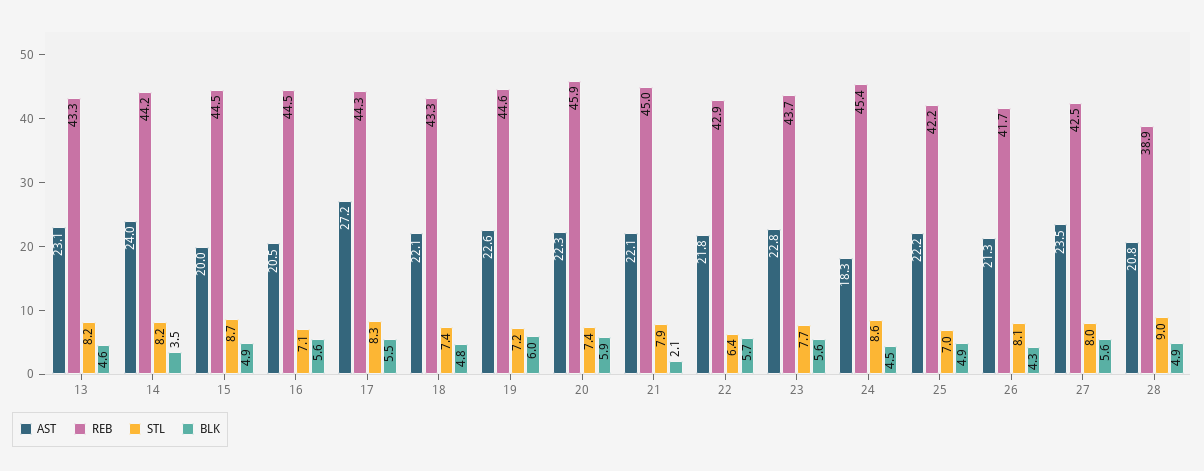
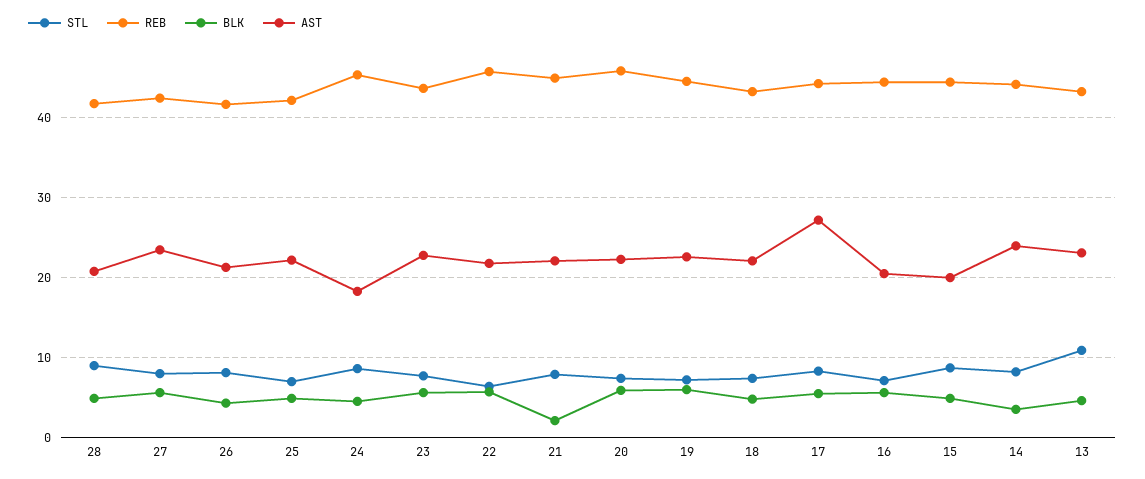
  {
    "AST": {
      "13": 23.1,
      "14": 24,
      "15": 20,
      "16": 20.5,
      "17": 27.2,
      "18": 22.1,
      "19": 22.6,
      "20": 22.3,
      "21": 22.1,
      "22": 21.8,
      "23": 22.8,
      "24": 18.3,
      "25": 22.2,
      "26": 21.3,
      "27": 23.5,
      "28": 20.8
    },
    "REB": {
      "13": 43.3,
      "14": 44.2,
      "15": 44.5,
      "16": 44.5,
      "17": 44.3,
      "18": 43.3,
      "19": 44.6,
      "20": 45.9,
      "21": 45,
-     "22": 42.9,
+     "22": 46,
      "23": 43.7,
      "24": 45.4,
      "25": 42.2,
      "26": 41.7,
      "27": 42.5,
-     "28": 38.9
+     "28": 42
    },
    "STL": {
-     "13": 8.2,
+     "13": 11,
      "14": 8.2,
      "15": 8.7,
      "16": 7.1,
      "17": 8.3,
      "18": 7.4,
      "19": 7.2,
      "20": 7.4,
      "21": 7.9,
      "22": 6.4,
      "23": 7.7,
      "24": 8.6,
      "25": 7,
      "26": 8.1,
      "27": 8,
      "28": 9
    },
    "BLK": {
      "13": 4.6,
      "14": 3.5,
      "15": 4.9,
      "16": 5.6,
      "17": 5.5,
      "18": 4.8,
      "19": 6,
      "20": 5.9,
      "21": 2.1,
      "22": 5.7,
      "23": 5.6,
      "24": 4.5,
      "25": 4.9,
      "26": 4.3,
      "27": 5.6,
      "28": 4.9
    }
  }

